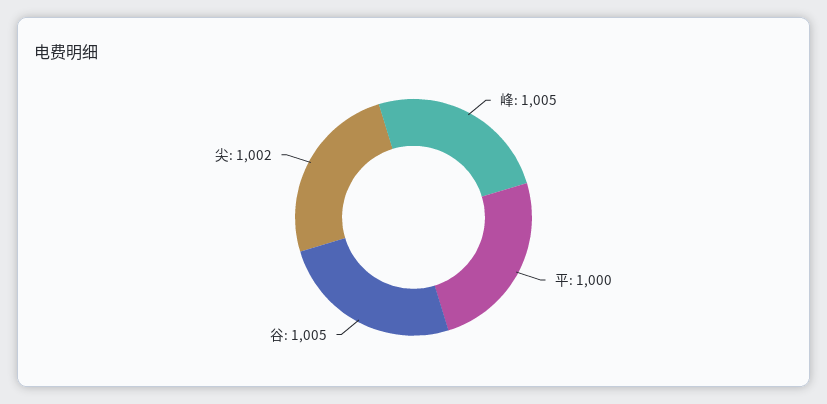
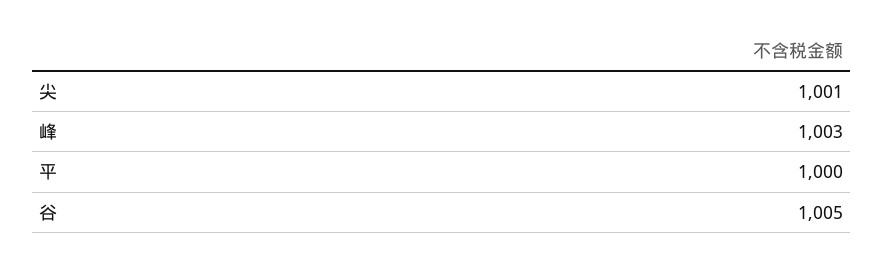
  {
-   "峰": 1005,
+   "峰": 1003,
    "平": 1000,
    "谷": 1005,
-   "尖": 1002
+   "尖": 1001
  }

